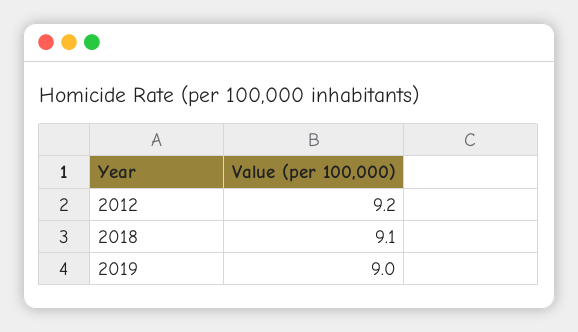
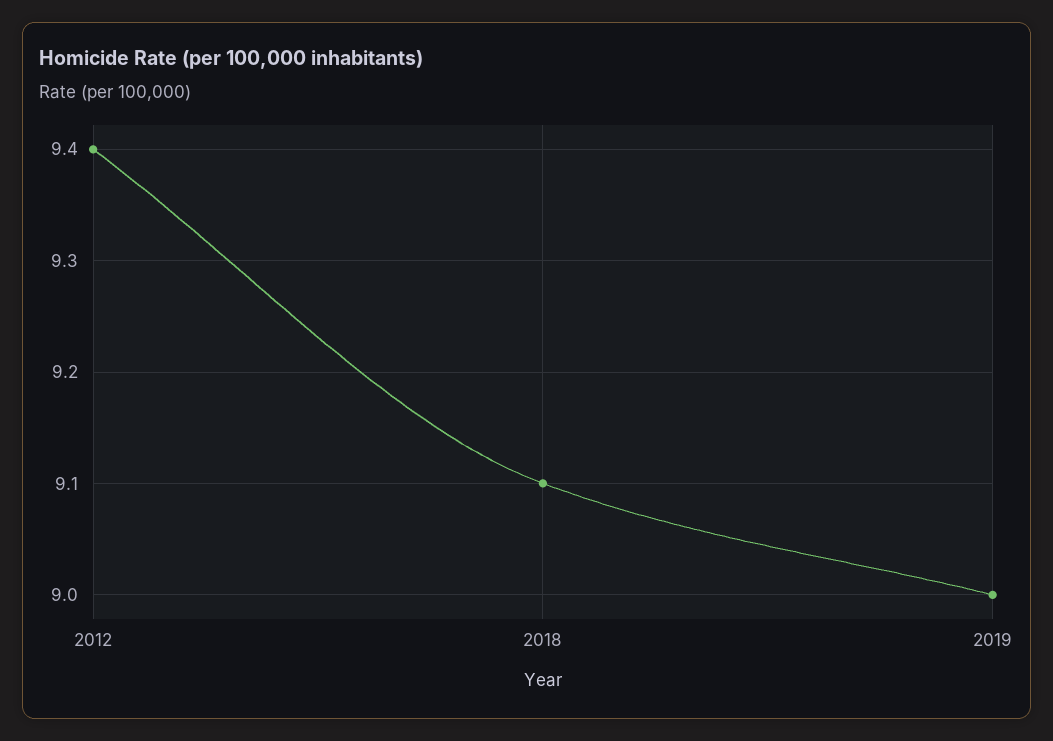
  {
-   "2012": 9.2,
+   "2012": 9.4,
    "2018": 9.1,
    "2019": 9
  }

